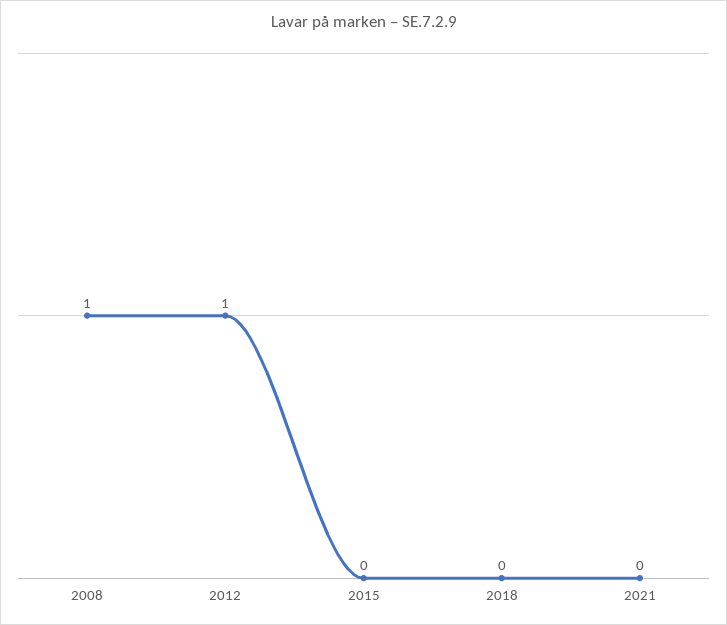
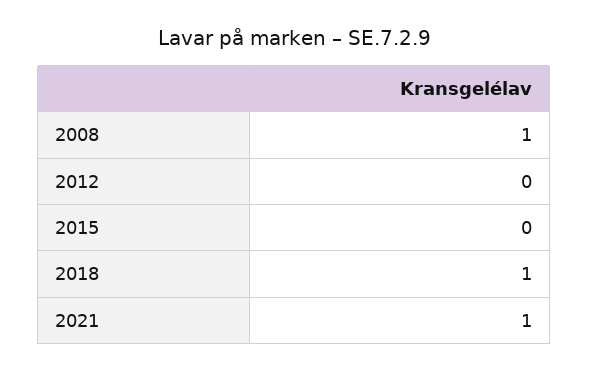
  {
    "2008": 1,
-   "2012": 1,
+   "2012": 0,
    "2015": 0,
-   "2018": 0,
+   "2018": 1,
-   "2021": 0
+   "2021": 1
  }

